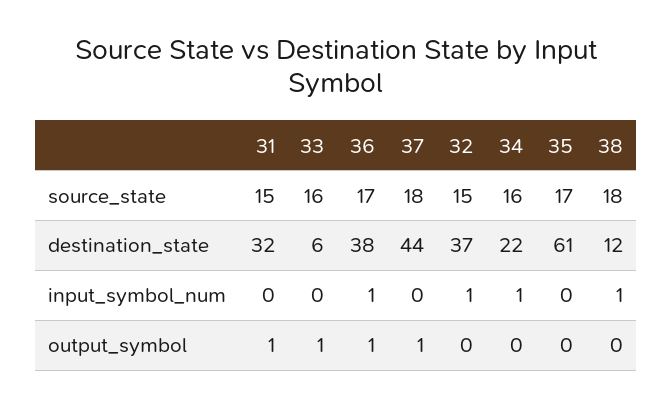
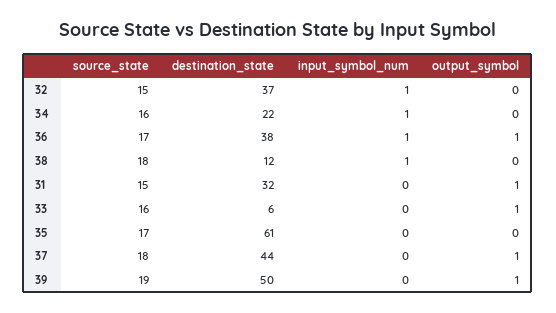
  {
    "31": {
      "source_state": 15,
      "destination_state": 32,
      "input_symbol_num": 0,
      "output_symbol": 1
    },
    "33": {
      "source_state": 16,
      "destination_state": 6,
      "input_symbol_num": 0,
      "output_symbol": 1
    },
    "36": {
      "source_state": 17,
      "destination_state": 38,
      "input_symbol_num": 1,
      "output_symbol": 1
    },
    "37": {
      "source_state": 18,
      "destination_state": 44,
      "input_symbol_num": 0,
      "output_symbol": 1
    },
    "32": {
      "source_state": 15,
      "destination_state": 37,
      "input_symbol_num": 1,
      "output_symbol": 0
    },
    "34": {
      "source_state": 16,
      "destination_state": 22,
      "input_symbol_num": 1,
      "output_symbol": 0
    },
    "35": {
      "source_state": 17,
      "destination_state": 61,
      "input_symbol_num": 0,
      "output_symbol": 0
    },
    "38": {
      "source_state": 18,
      "destination_state": 12,
      "input_symbol_num": 1,
      "output_symbol": 0
-   }
+   },
+   "39": {
+     "source_state": 19,
+     "destination_state": 50,
+     "input_symbol_num": 0,
+     "output_symbol": 1
+   }
  }

